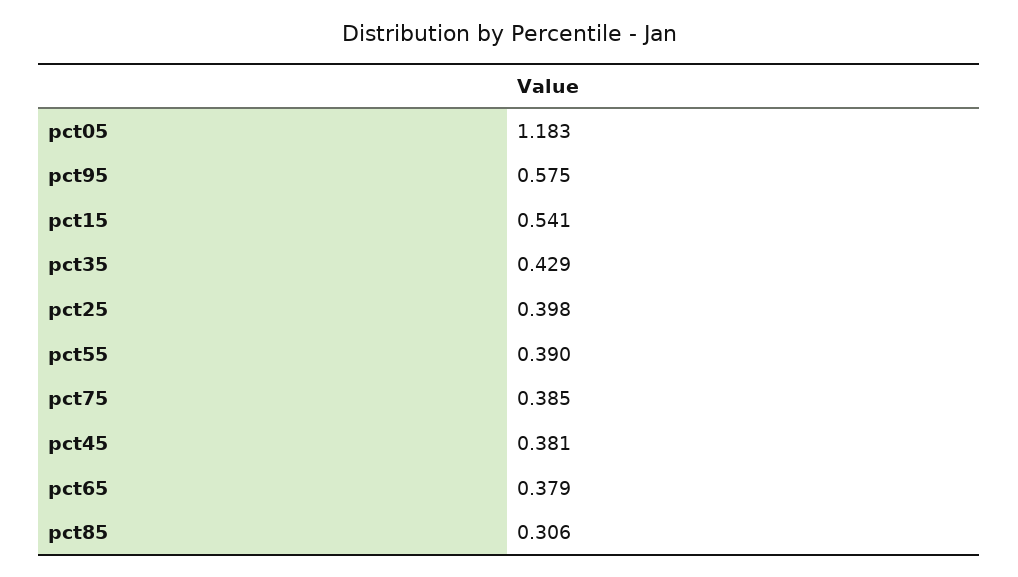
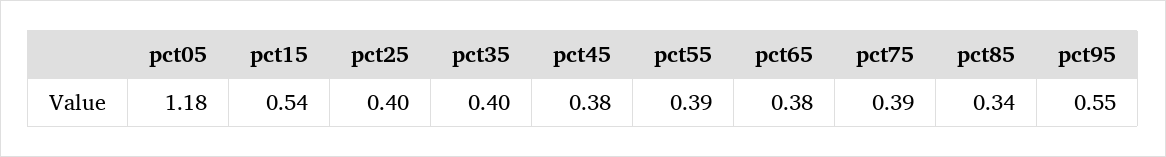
  {
    "pct05": 1.183,
-   "pct95": 0.575,
+   "pct95": 0.55,
    "pct15": 0.541,
-   "pct35": 0.429,
+   "pct35": 0.4,
    "pct25": 0.398,
    "pct55": 0.39,
    "pct75": 0.385,
    "pct45": 0.381,
    "pct65": 0.379,
-   "pct85": 0.306
+   "pct85": 0.34
  }

